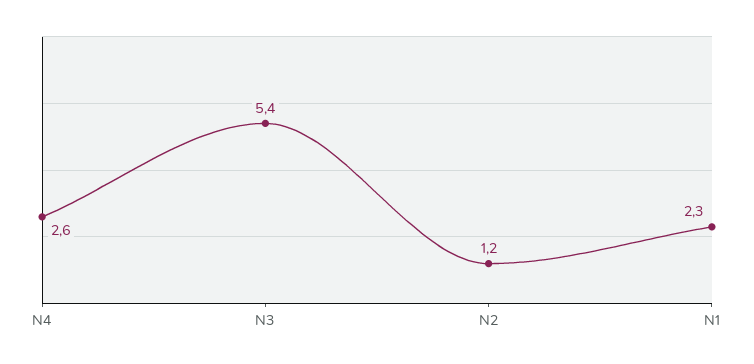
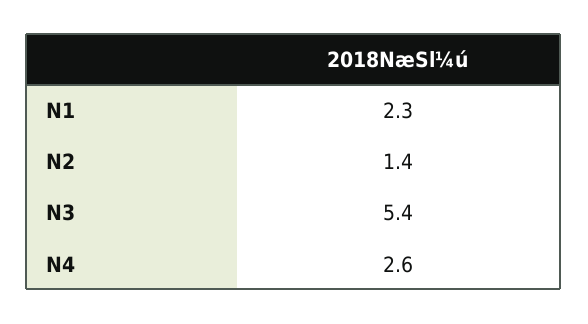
  {
    "N4": 2.6,
    "N3": 5.4,
-   "N2": 1.2,
+   "N2": 1.4,
    "N1": 2.3
  }

